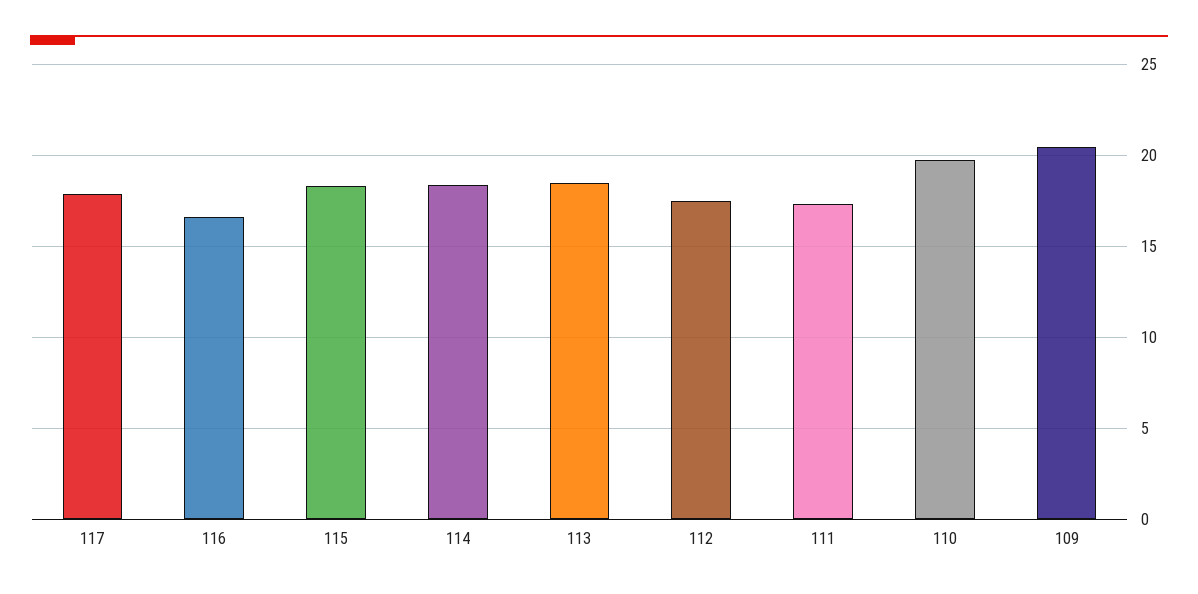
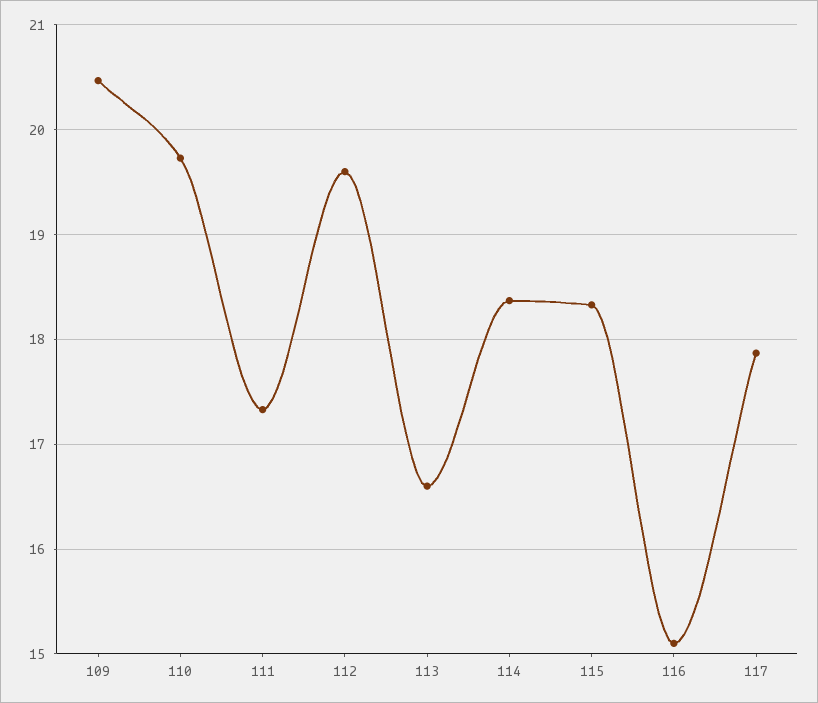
  {
    "117": 17.9,
-   "116": 16.5,
+   "116": 15.1,
    "115": 18.3,
    "114": 18.4,
-   "113": 18.5,
+   "113": 16.6,
-   "112": 17.5,
+   "112": 19.6,
    "111": 17.3,
    "110": 19.7,
    "109": 20.5
  }

